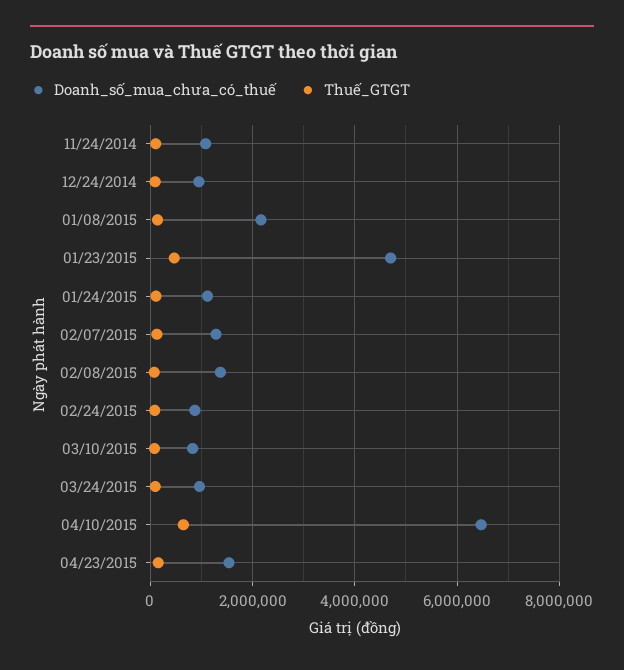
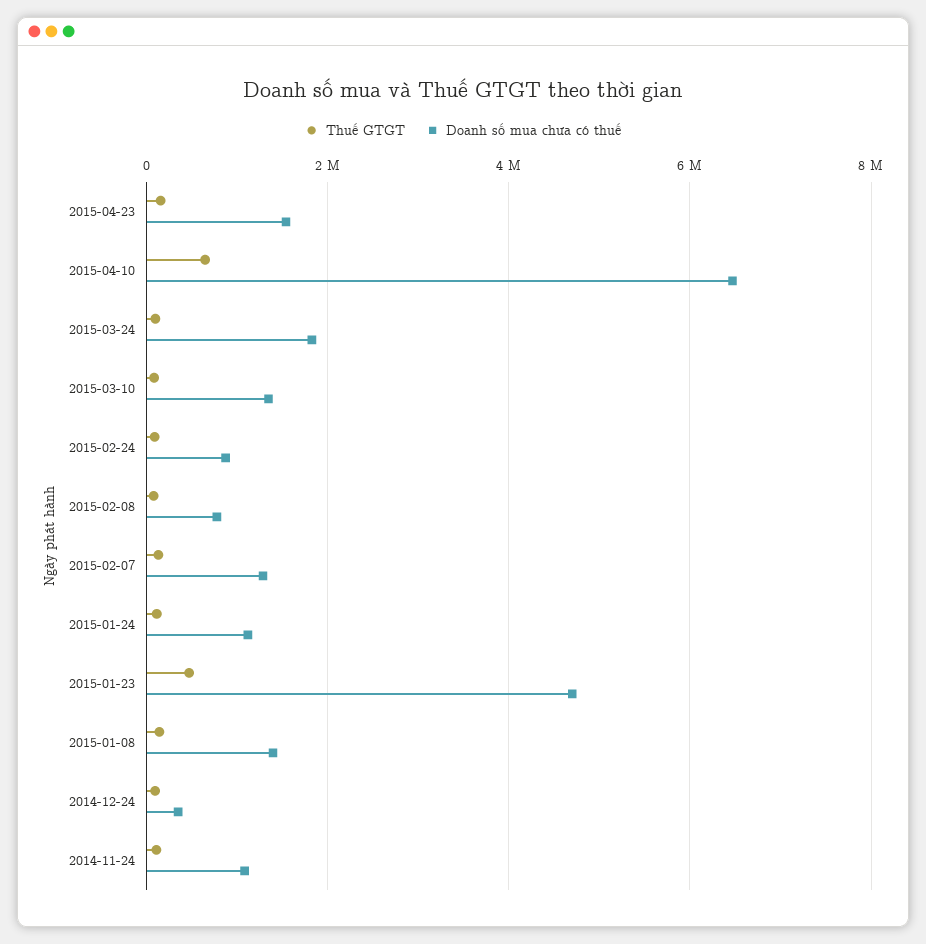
  {
    "Doanh_số_mua_chưa_có_thuế": {
      "11/24/2014": 1000000,
-     "12/24/2014": 1000000,
+     "12/24/2014": 400000,
-     "01/08/2015": 2200000,
+     "01/08/2015": 1400000,
      "01/23/2015": 4800000,
      "01/24/2015": 1200000,
      "02/07/2015": 1200000,
-     "02/08/2015": 1400000,
+     "02/08/2015": 800000,
      "02/24/2015": 800000,
-     "03/10/2015": 800000,
+     "03/10/2015": 1400000,
-     "03/24/2015": 1000000,
+     "03/24/2015": 1800000,
      "04/10/2015": 6400000,
      "04/23/2015": 1600000
    },
    "Thuế_GTGT": {
      "11/24/2014": 200000,
      "12/24/2014": 0,
      "01/08/2015": 200000,
      "01/23/2015": 400000,
      "01/24/2015": 200000,
      "02/07/2015": 200000,
      "02/08/2015": 0,
      "02/24/2015": 0,
      "03/10/2015": 0,
      "03/24/2015": 0,
      "04/10/2015": 600000,
      "04/23/2015": 200000
    }
  }

